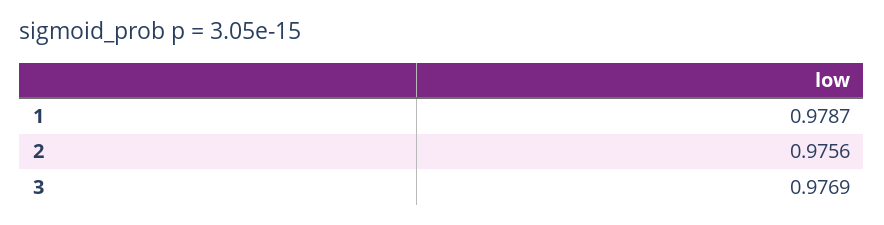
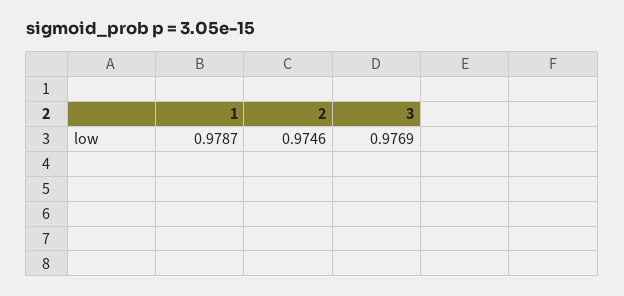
  {
    "1": 0.9787,
-   "2": 0.9756,
+   "2": 0.9746,
    "3": 0.9769
  }

